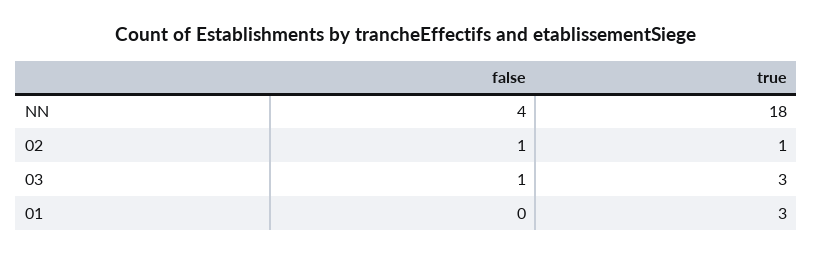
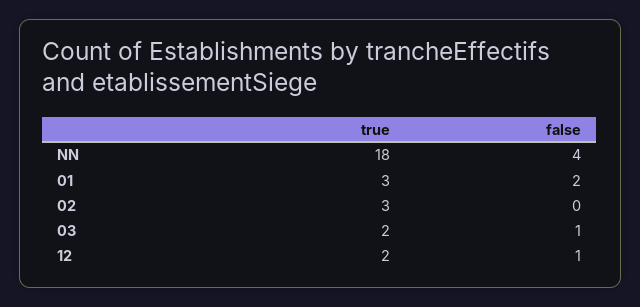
  {
    "false": {
      "NN": 4,
-     "02": 1,
+     "02": 0,
      "03": 1,
-     "01": 0
+     "01": 2,
+     "12": 1
    },
    "true": {
      "NN": 18,
-     "02": 1,
+     "02": 3,
-     "03": 3,
+     "03": 2,
-     "01": 3
+     "01": 3,
+     "12": 2
    }
  }

